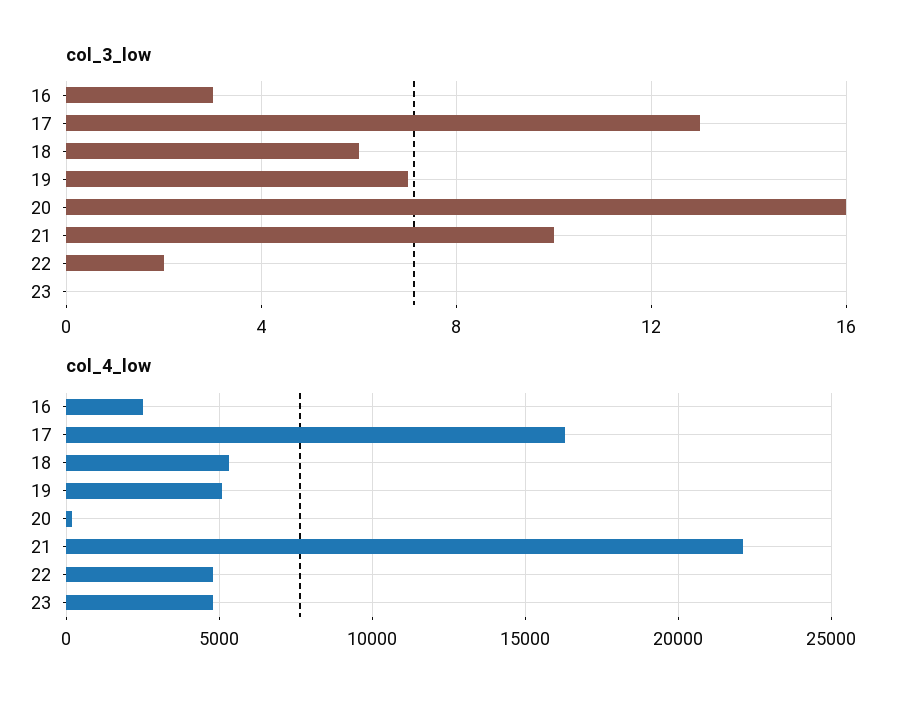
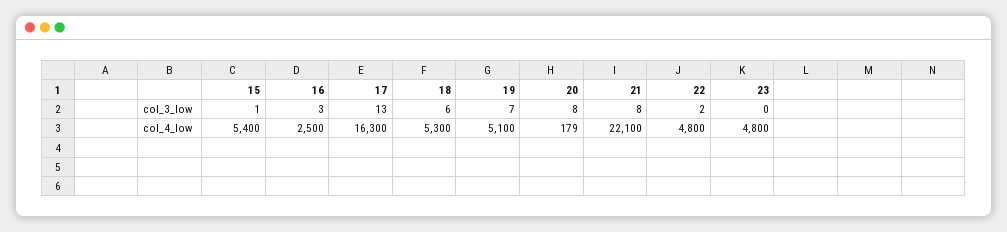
  {
    "col_3_low": {
      "16": 3,
      "17": 13,
      "18": 6,
      "19": 7,
-     "20": 16,
+     "20": 8,
-     "21": 10,
+     "21": 8,
      "22": 2,
-     "23": 0
+     "23": 0,
+     "15": 1
    },
    "col_4_low": {
      "16": 2500,
      "17": 16300,
      "18": 5300,
      "19": 5100,
      "20": 179,
      "21": 22100,
      "22": 4800,
-     "23": 4800
+     "23": 4800,
+     "15": 5400
    }
  }

